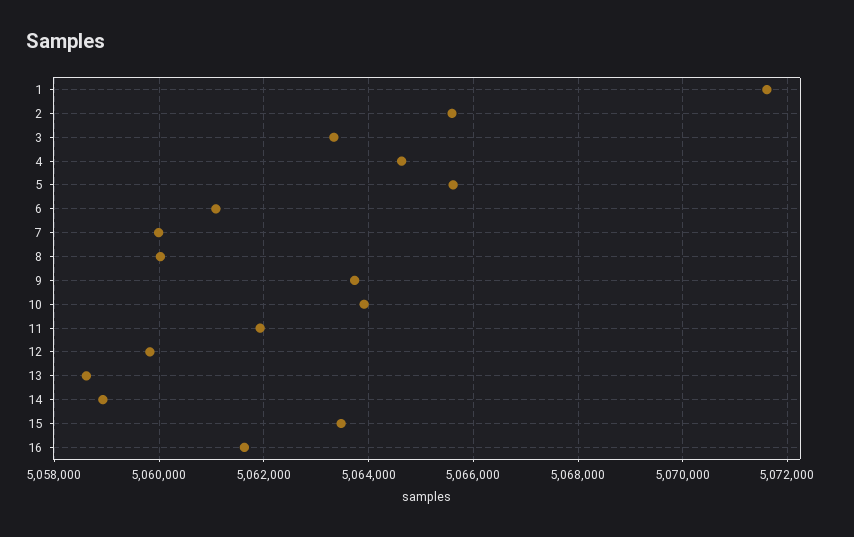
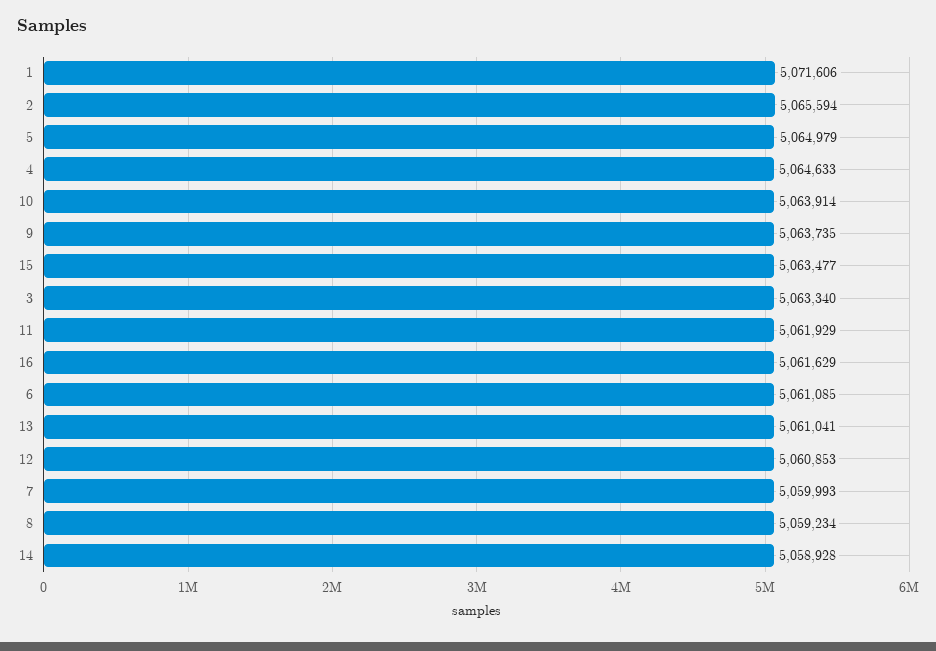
  {
    "1": 5071606,
    "2": 5065594,
    "3": 5063340,
    "4": 5064633,
-   "5": 5065600,
+   "5": 5064979,
    "6": 5061085,
    "7": 5059993,
-   "8": 5060000,
+   "8": 5059234,
    "9": 5063735,
    "10": 5063914,
    "11": 5061929,
-   "12": 5059800,
+   "12": 5060853,
-   "13": 5058600,
+   "13": 5061041,
    "14": 5058928,
    "15": 5063477,
    "16": 5061629
  }

